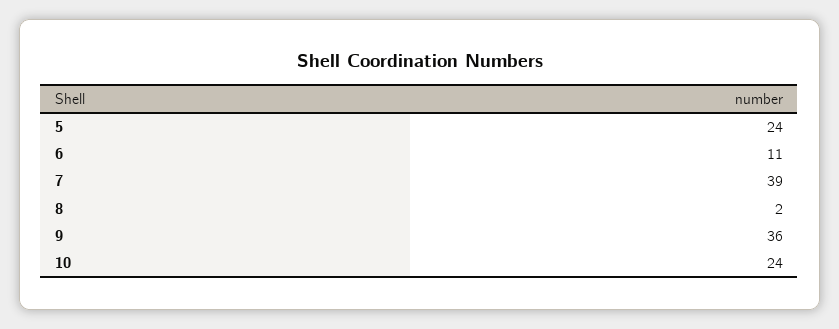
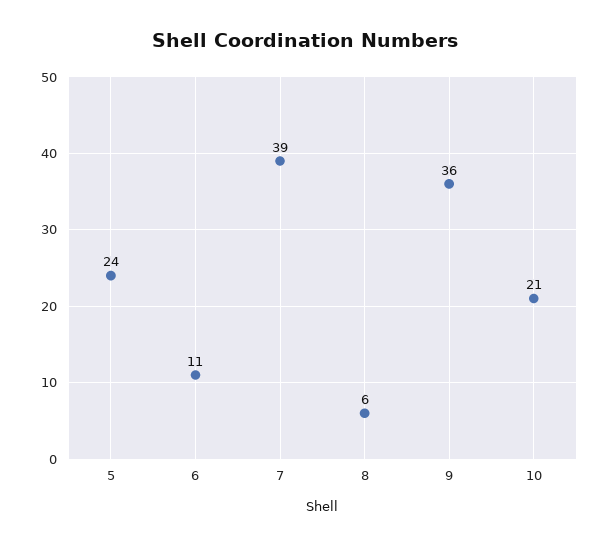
  {
    "5": 24,
    "6": 11,
    "7": 39,
-   "8": 2,
+   "8": 6,
    "9": 36,
-   "10": 24
+   "10": 21
  }

